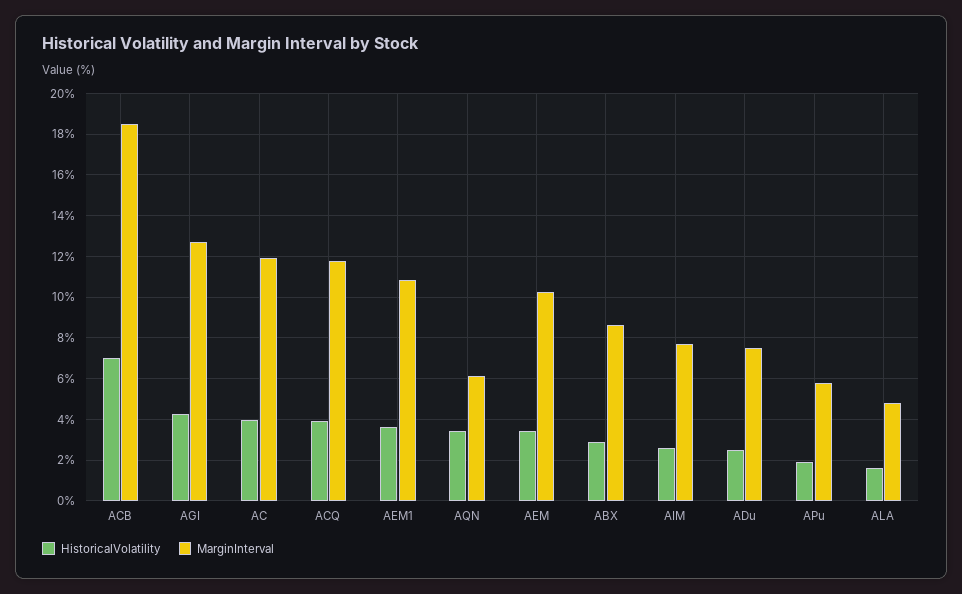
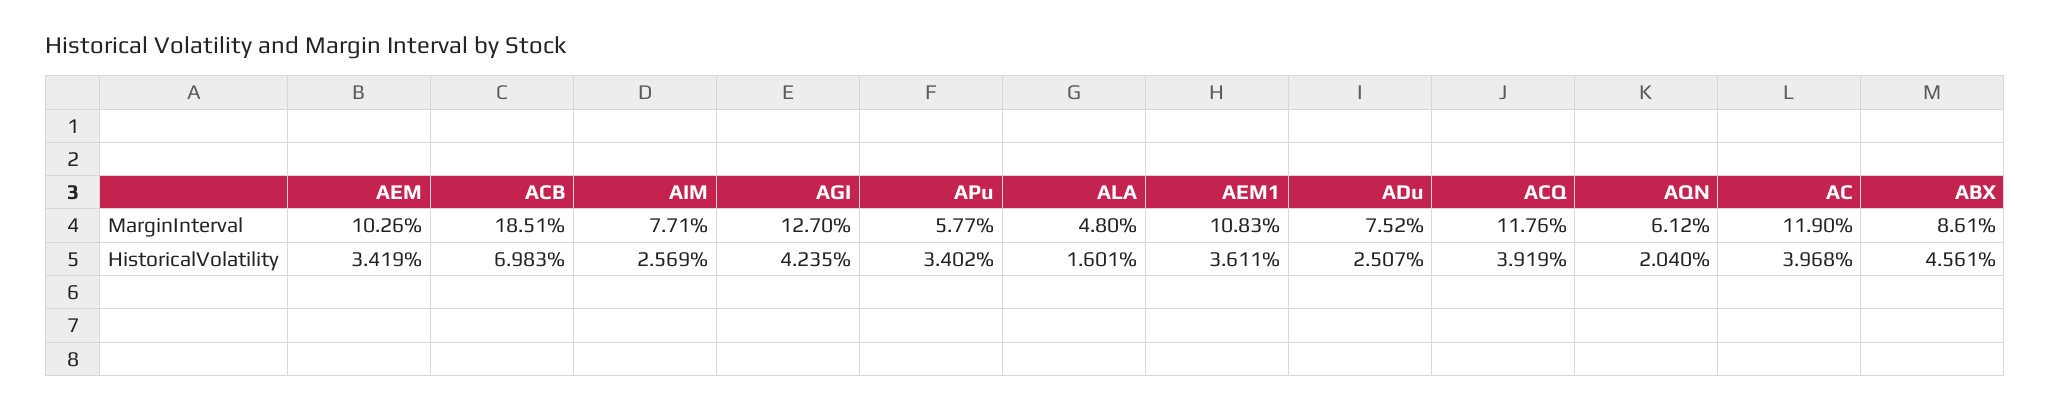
  {
    "HistoricalVolatility": {
      "ACB": 6.983,
      "AGI": 4.235,
      "AC": 3.968,
      "ACQ": 3.919,
      "AEM1": 3.611,
-     "AQN": 3.5,
+     "AQN": 2.04,
      "AEM": 3.419,
-     "ABX": 3,
+     "ABX": 4.561,
      "AIM": 2.569,
      "ADu": 2.507,
-     "APu": 2,
+     "APu": 3.402,
      "ALA": 1.601
    },
    "MarginInterval": {
      "ACB": 18.51,
      "AGI": 12.7,
      "AC": 11.9,
      "ACQ": 11.76,
      "AEM1": 10.83,
      "AQN": 6.12,
      "AEM": 10.26,
      "ABX": 8.61,
      "AIM": 7.71,
      "ADu": 7.52,
      "APu": 5.77,
      "ALA": 4.8
    }
  }

